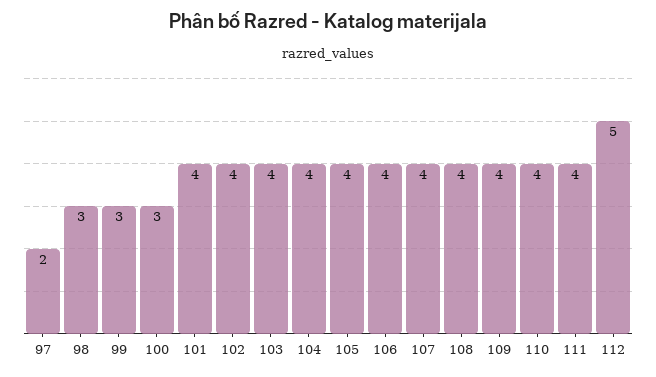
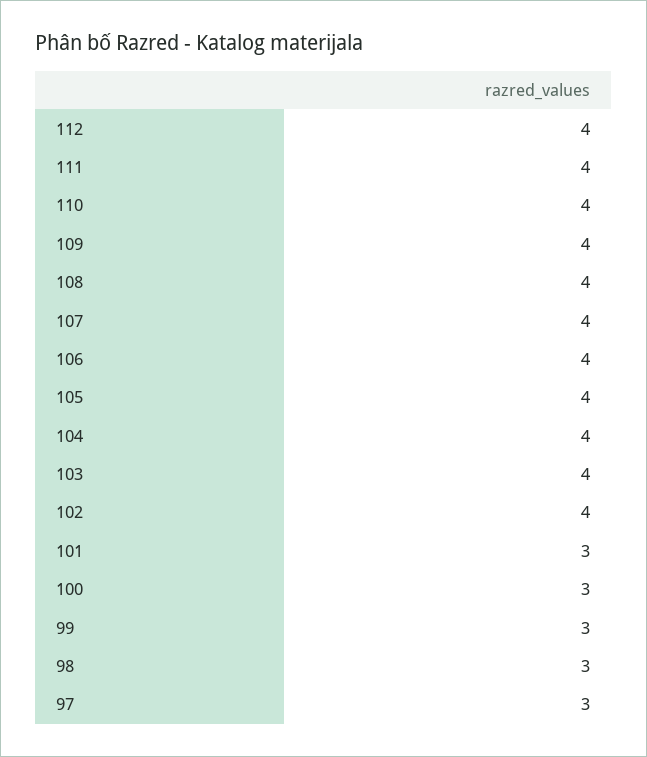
  {
-   "97": 2,
+   "97": 3,
    "98": 3,
    "99": 3,
    "100": 3,
-   "101": 4,
+   "101": 3,
    "102": 4,
    "103": 4,
    "104": 4,
    "105": 4,
    "106": 4,
    "107": 4,
    "108": 4,
    "109": 4,
    "110": 4,
    "111": 4,
-   "112": 5
+   "112": 4
  }

